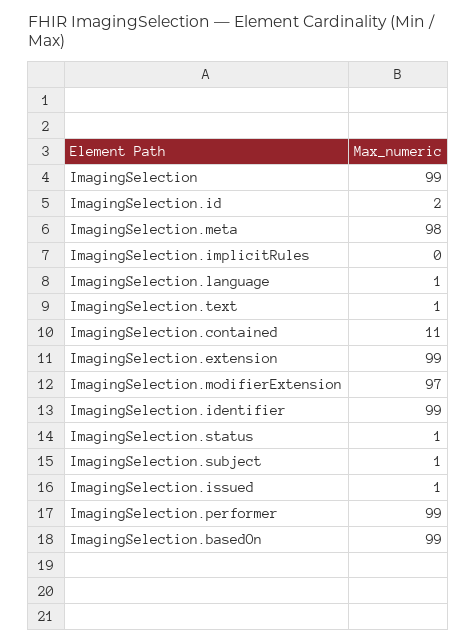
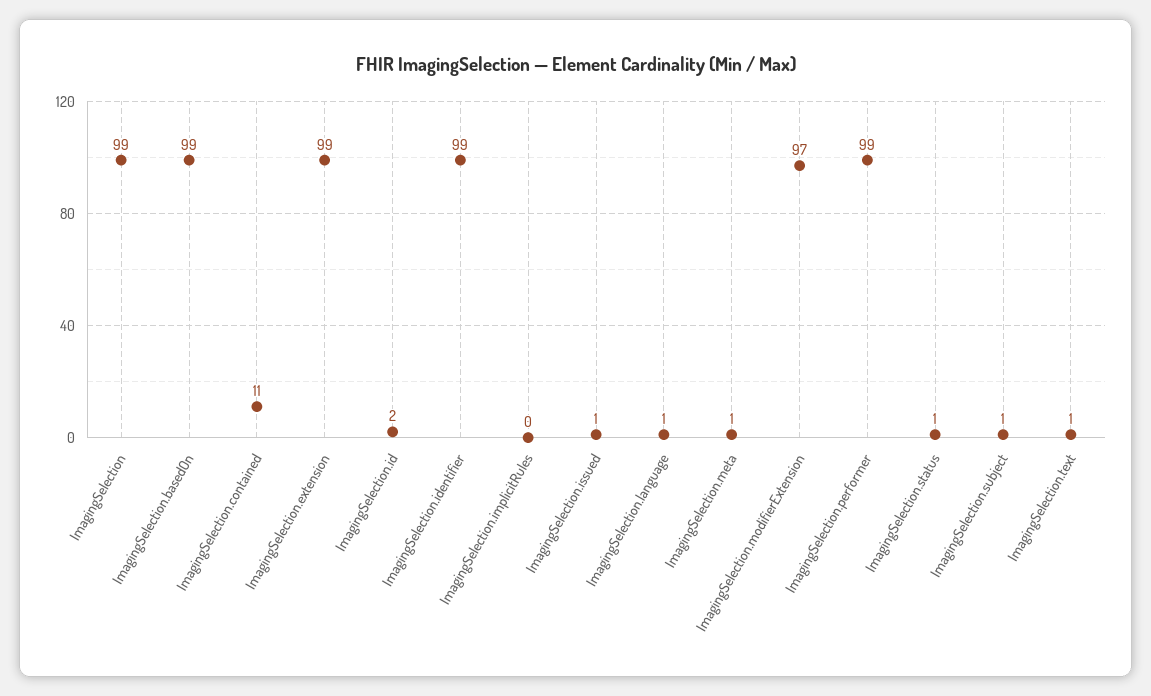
  {
    "ImagingSelection": 99,
    "ImagingSelection.id": 2,
-   "ImagingSelection.meta": 98,
+   "ImagingSelection.meta": 1,
    "ImagingSelection.implicitRules": 0,
    "ImagingSelection.language": 1,
    "ImagingSelection.text": 1,
    "ImagingSelection.contained": 11,
    "ImagingSelection.extension": 99,
    "ImagingSelection.modifierExtension": 97,
    "ImagingSelection.identifier": 99,
    "ImagingSelection.status": 1,
    "ImagingSelection.subject": 1,
    "ImagingSelection.issued": 1,
    "ImagingSelection.performer": 99,
    "ImagingSelection.basedOn": 99
  }

